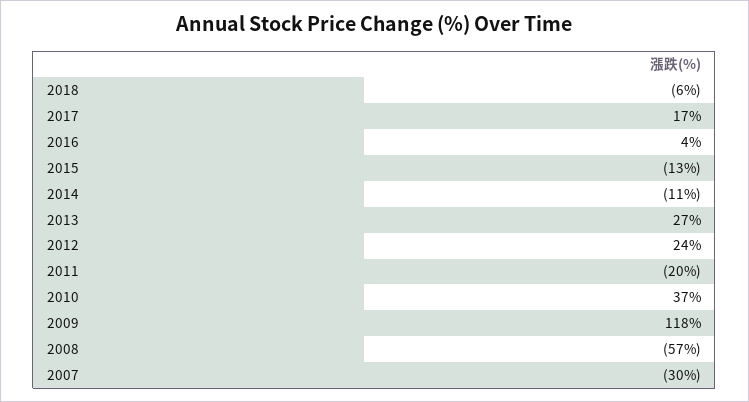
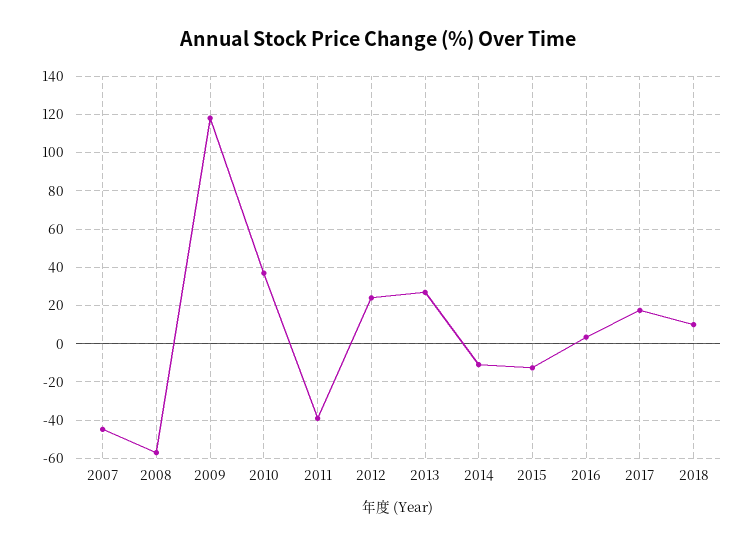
  {
-   "2018": -6,
+   "2018": 10,
    "2017": 17,
    "2016": 4,
    "2015": -13,
    "2014": -11,
    "2013": 27,
    "2012": 24,
-   "2011": -20,
+   "2011": -40,
    "2010": 37,
    "2009": 118,
    "2008": -57,
-   "2007": -30
+   "2007": -45
  }

